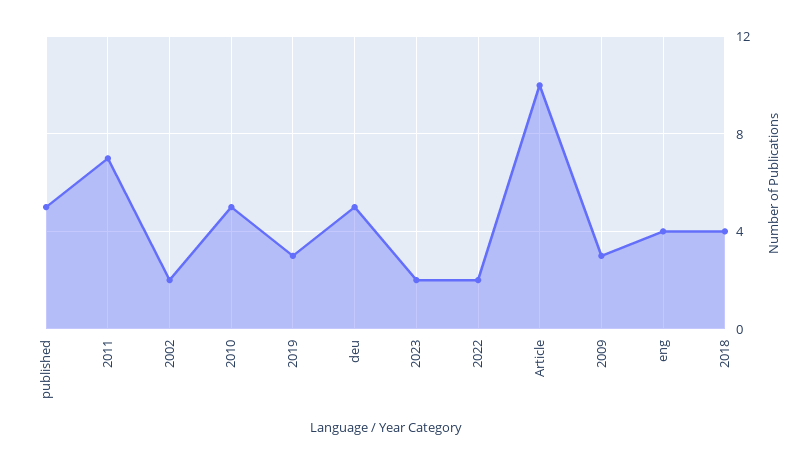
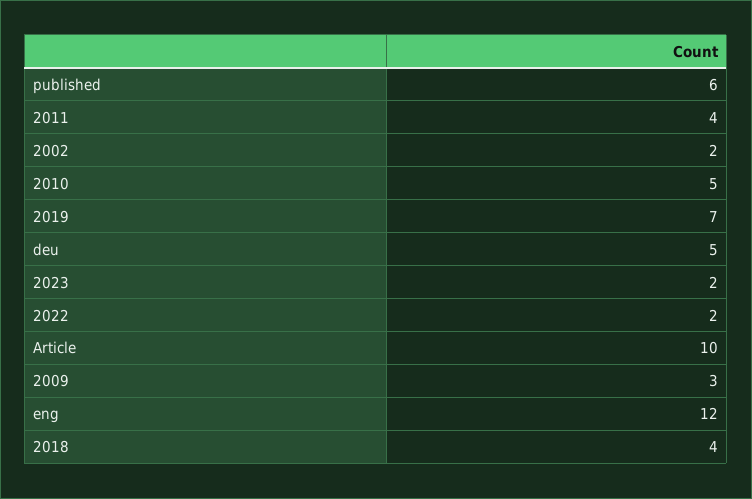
  {
-   "published": 5,
+   "published": 6,
-   "2011": 7,
+   "2011": 4,
    "2002": 2,
    "2010": 5,
-   "2019": 3,
+   "2019": 7,
    "deu": 5,
    "2023": 2,
    "2022": 2,
    "Article": 10,
    "2009": 3,
-   "eng": 4,
+   "eng": 12,
    "2018": 4
  }

